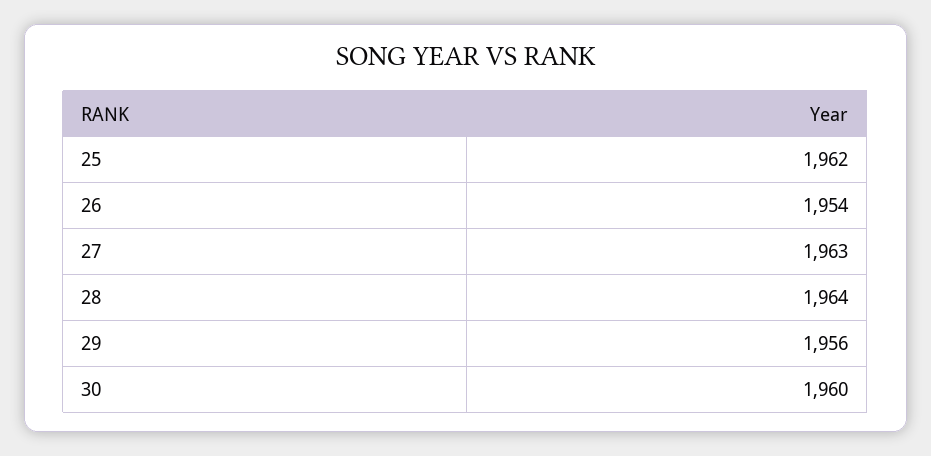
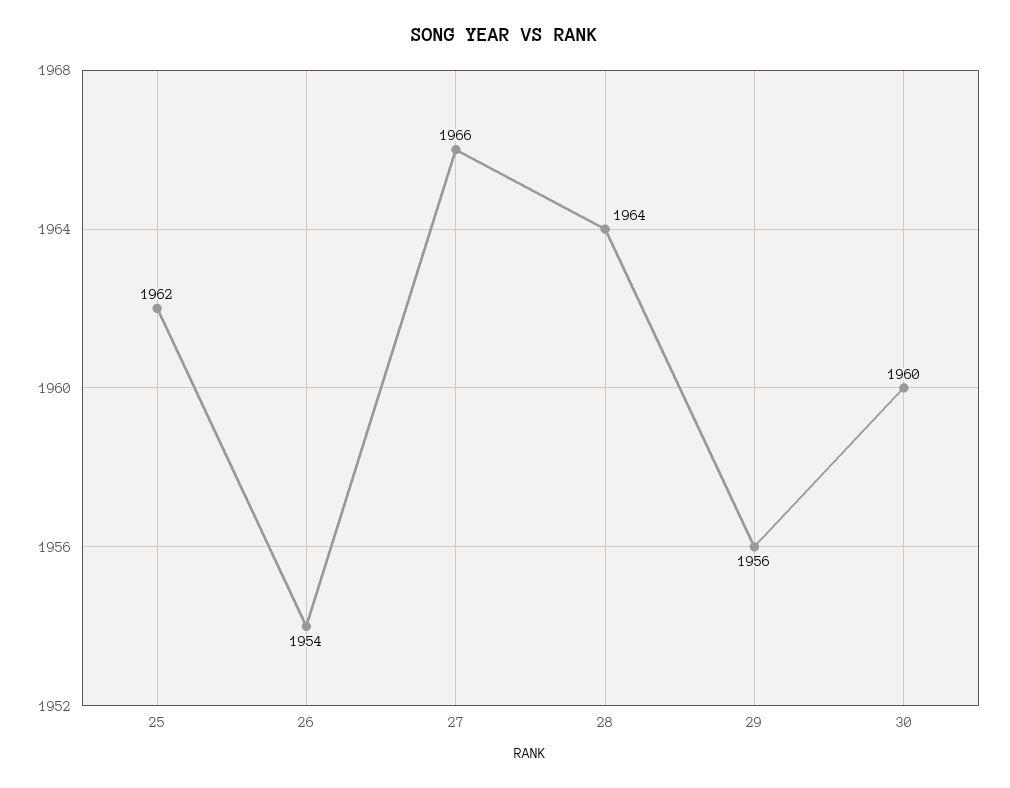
  {
    "25": 1962,
    "26": 1954,
-   "27": 1963,
+   "27": 1966,
    "28": 1964,
    "29": 1956,
    "30": 1960
  }

